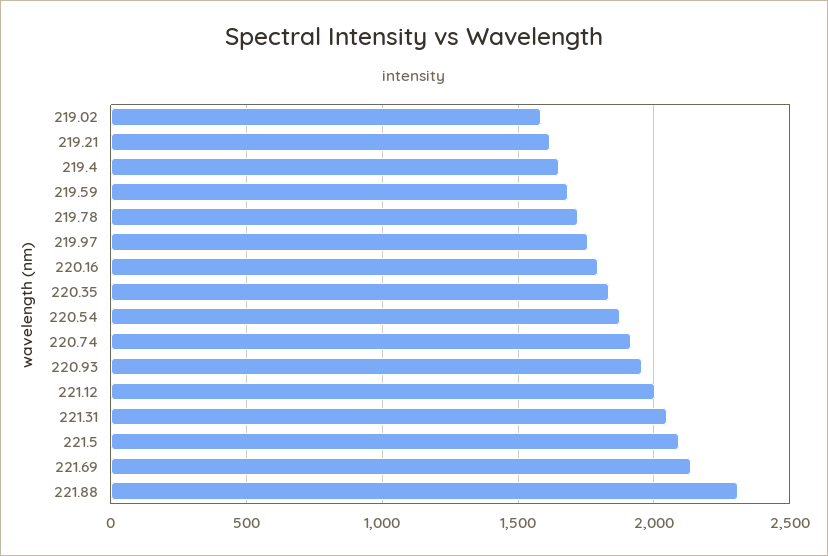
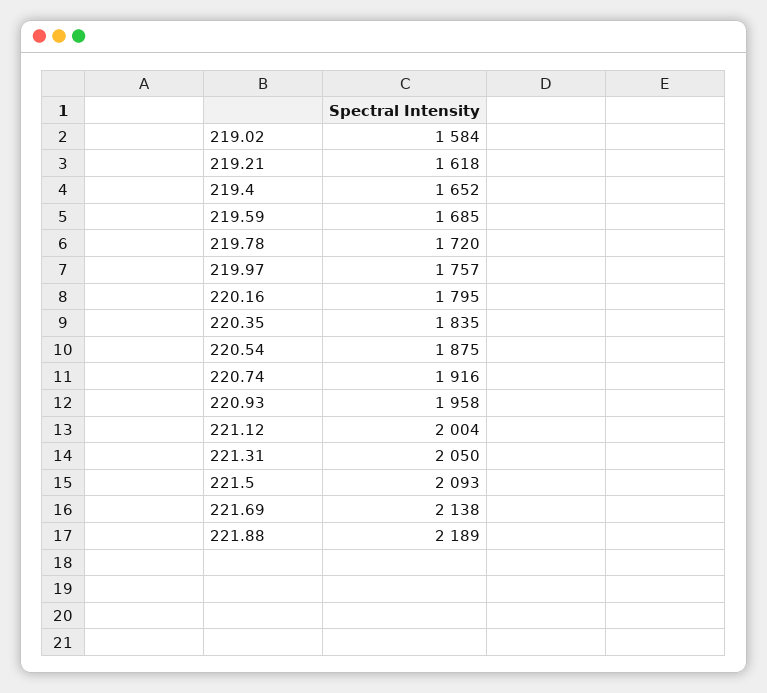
  {
    "219.02": 1584,
    "219.21": 1618,
    "219.4": 1652,
    "219.59": 1685,
    "219.78": 1720,
    "219.97": 1757,
    "220.16": 1795,
    "220.35": 1835,
    "220.54": 1875,
    "220.74": 1916,
    "220.93": 1958,
    "221.12": 2004,
    "221.31": 2050,
    "221.5": 2093,
    "221.69": 2138,
-   "221.88": 2300
+   "221.88": 2189
  }

